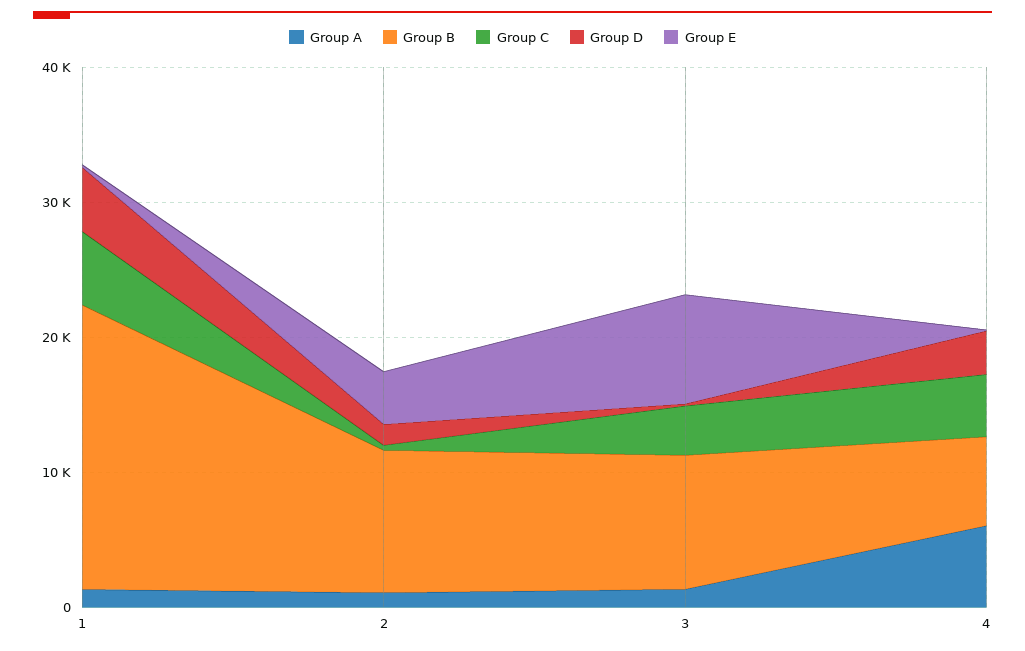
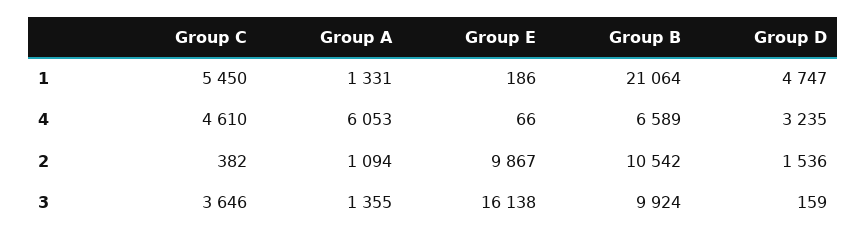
  {
    "Group A": {
      "1": 1331,
      "2": 1094,
      "3": 1355,
      "4": 6053
    },
    "Group B": {
      "1": 21064,
      "2": 10542,
      "3": 9924,
      "4": 6589
    },
    "Group C": {
      "1": 5450,
      "2": 382,
      "3": 3646,
      "4": 4610
    },
    "Group D": {
      "1": 4747,
      "2": 1536,
      "3": 159,
      "4": 3235
    },
    "Group E": {
      "1": 186,
-     "2": 4000,
+     "2": 9867,
-     "3": 8000,
+     "3": 16138,
      "4": 66
    }
  }

